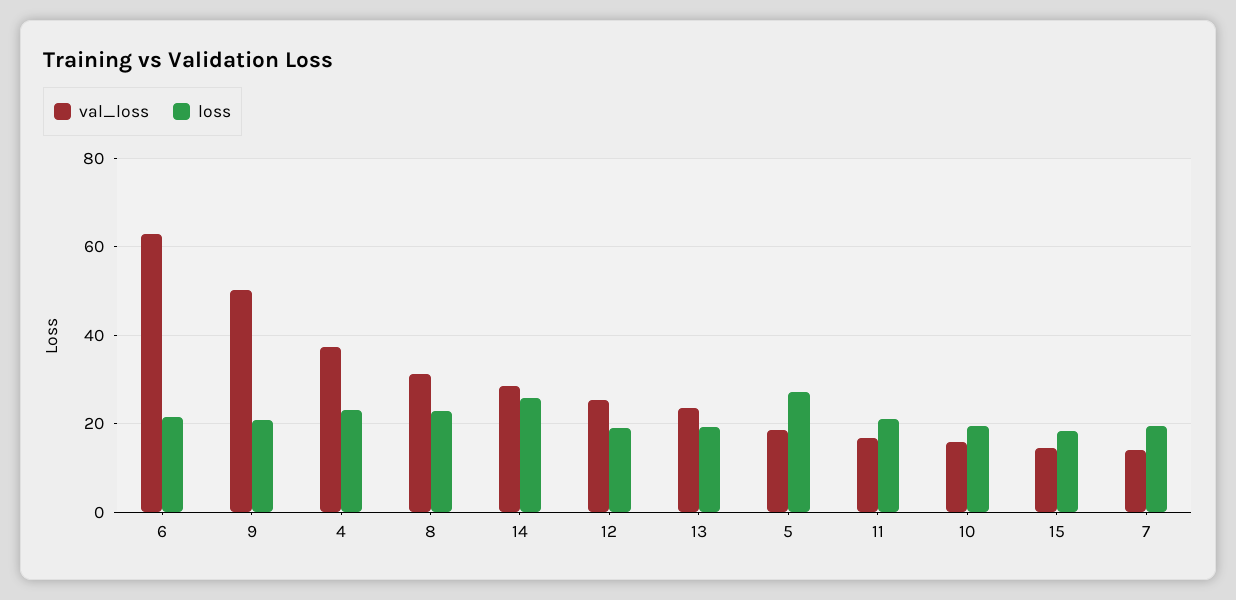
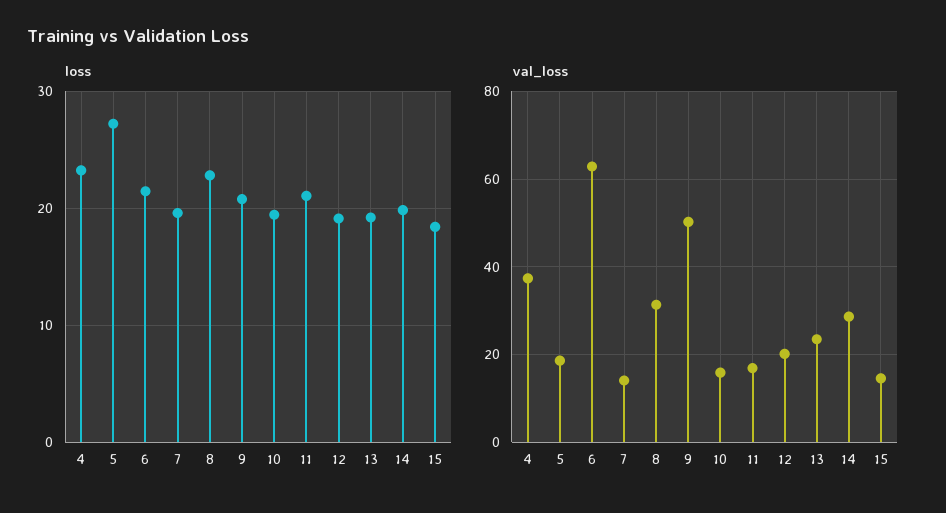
  {
    "val_loss": {
      "6": 62,
      "9": 50,
      "4": 38,
      "8": 32,
      "14": 28,
-     "12": 26,
+     "12": 20,
      "13": 24,
      "5": 18,
      "11": 16,
      "10": 16,
      "15": 14,
      "7": 14
    },
    "loss": {
      "6": 21,
      "9": 21,
      "4": 23,
      "8": 23,
-     "14": 26,
+     "14": 20,
      "12": 19,
      "13": 19,
      "5": 27,
      "11": 21,
      "10": 19,
      "15": 18,
      "7": 20
    }
  }

